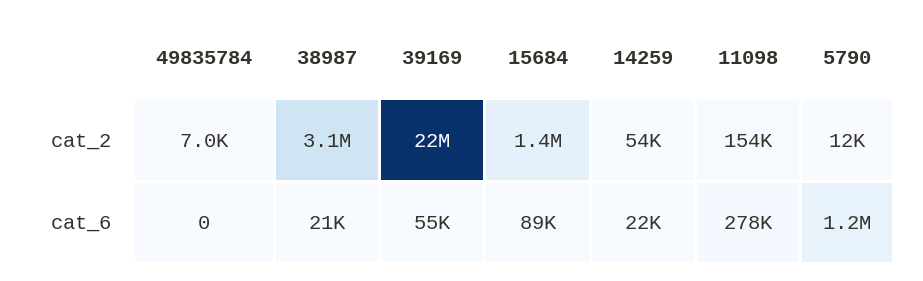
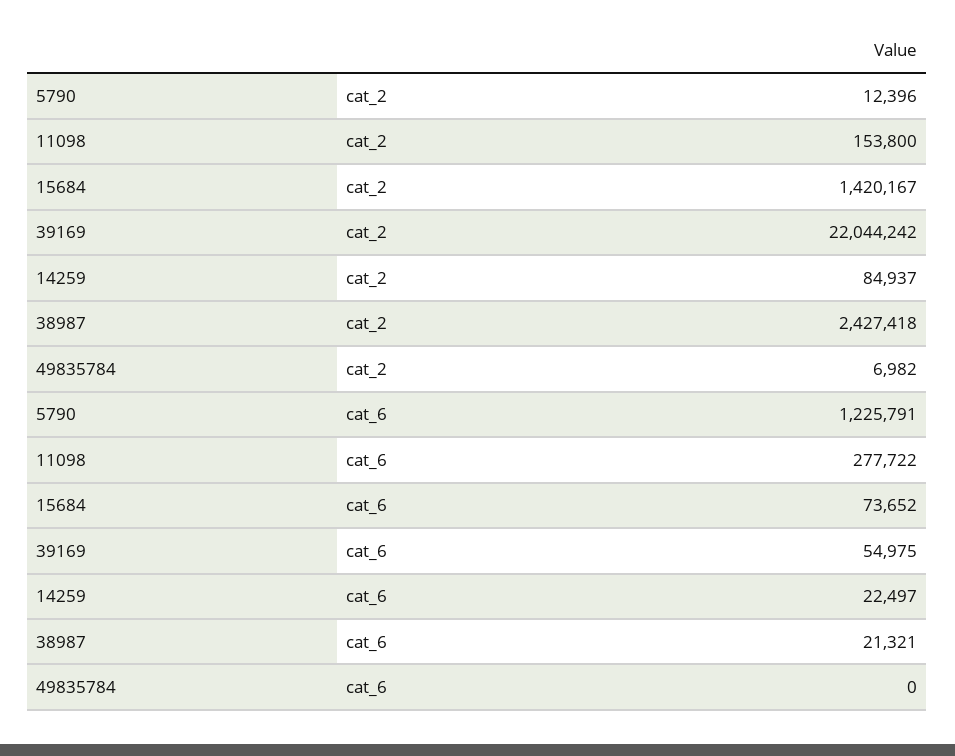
  {
    "49835784": {
      "cat_2": 6982,
      "cat_6": 0
    },
    "38987": {
-     "cat_2": 3100000,
+     "cat_2": 2427418,
      "cat_6": 21321
    },
    "39169": {
      "cat_2": 22044242,
      "cat_6": 54975
    },
    "15684": {
      "cat_2": 1420167,
-     "cat_6": 89000
+     "cat_6": 73652
    },
    "14259": {
-     "cat_2": 54000,
+     "cat_2": 84937,
      "cat_6": 22497
    },
    "11098": {
      "cat_2": 153800,
      "cat_6": 277722
    },
    "5790": {
      "cat_2": 12396,
      "cat_6": 1225791
    }
  }

